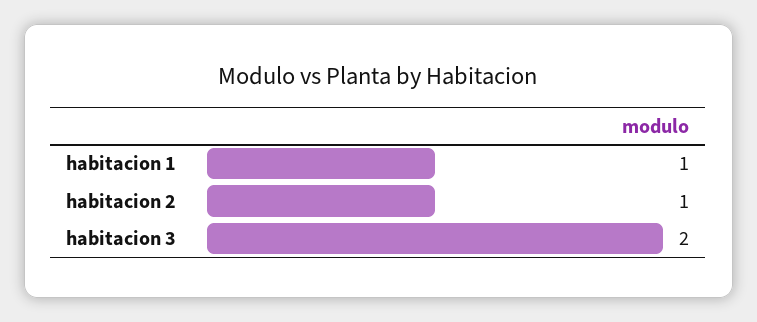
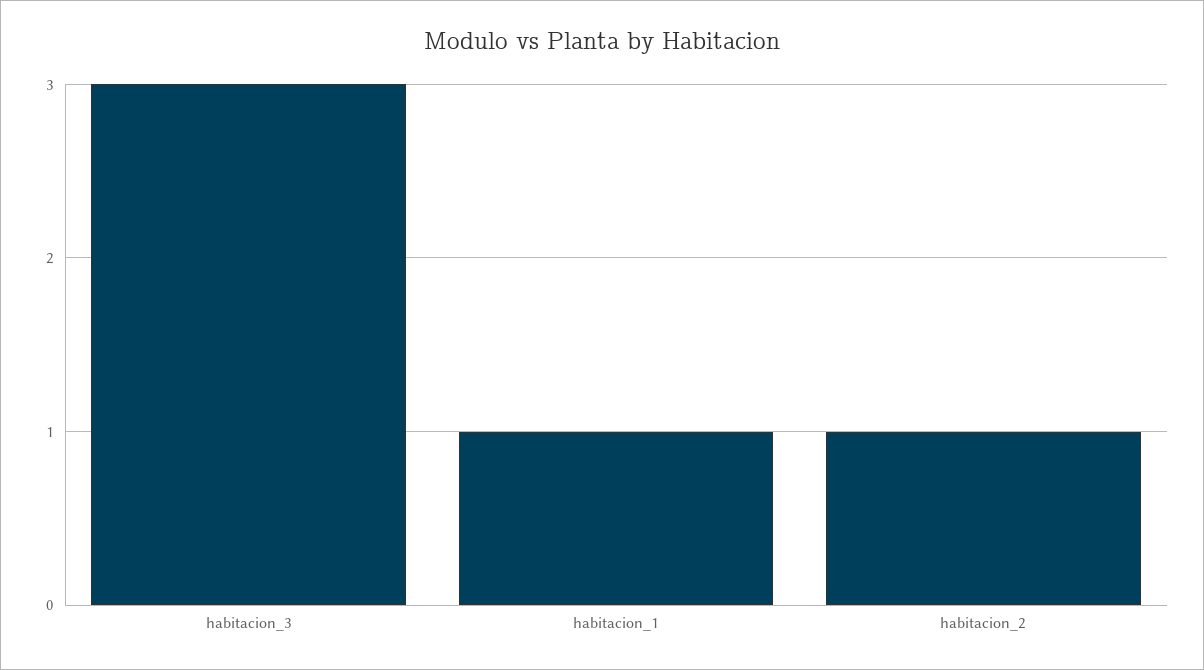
  {
    "habitacion 1": 1,
    "habitacion 2": 1,
-   "habitacion 3": 2
+   "habitacion 3": 3
  }

